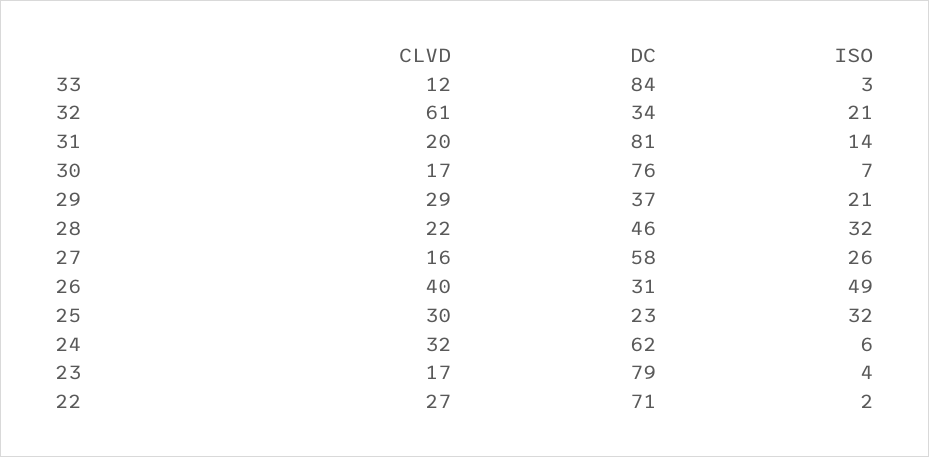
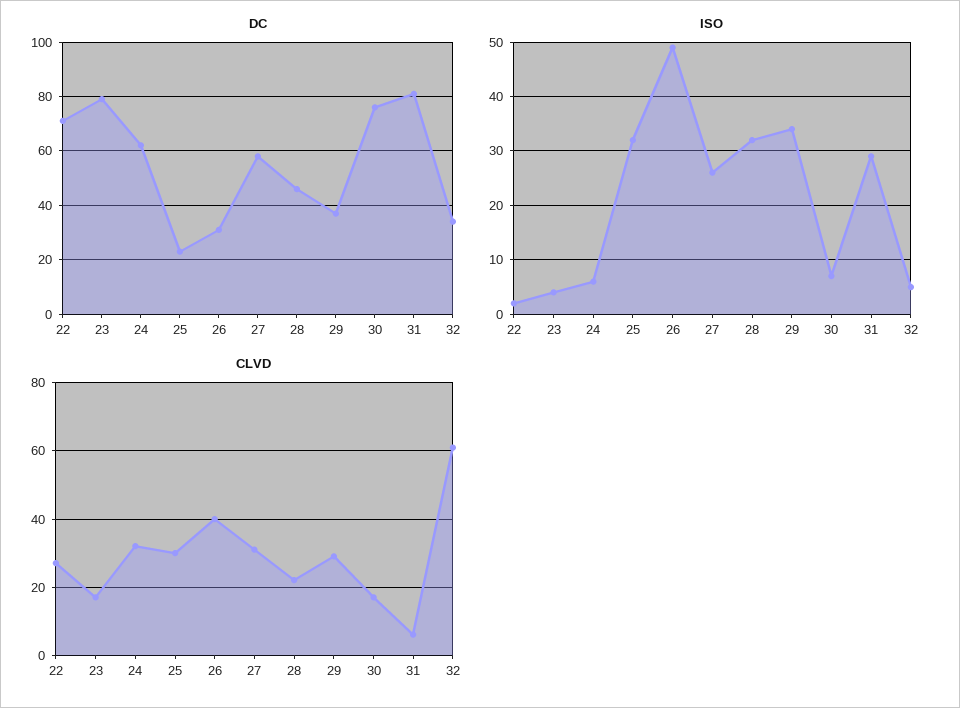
  {
    "CLVD": {
-     "33": 12,
      "32": 61,
-     "31": 20,
+     "31": 5,
      "30": 17,
      "29": 29,
      "28": 22,
-     "27": 16,
+     "27": 30,
      "26": 40,
      "25": 30,
      "24": 32,
      "23": 17,
      "22": 27
    },
    "DC": {
-     "33": 84,
      "32": 34,
      "31": 81,
      "30": 76,
      "29": 37,
      "28": 46,
      "27": 58,
      "26": 31,
      "25": 23,
      "24": 62,
      "23": 79,
      "22": 71
    },
    "ISO": {
-     "33": 3,
-     "32": 21,
+     "32": 5,
-     "31": 14,
+     "31": 30,
      "30": 7,
-     "29": 21,
+     "29": 35,
      "28": 32,
      "27": 26,
      "26": 49,
      "25": 32,
      "24": 6,
      "23": 4,
      "22": 2
    }
  }

